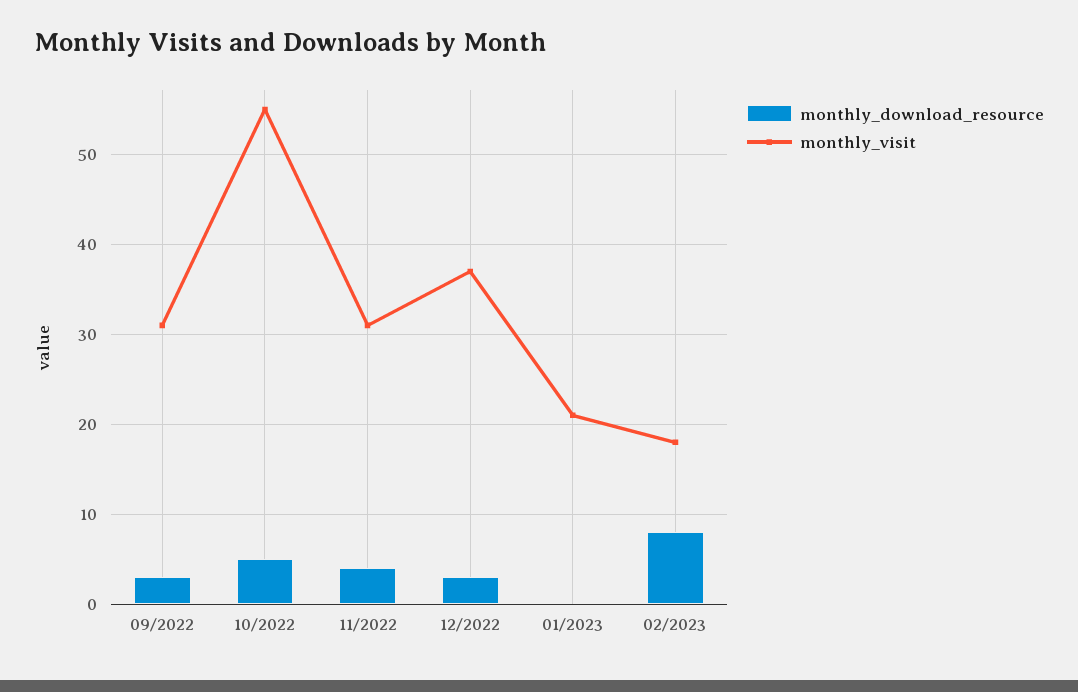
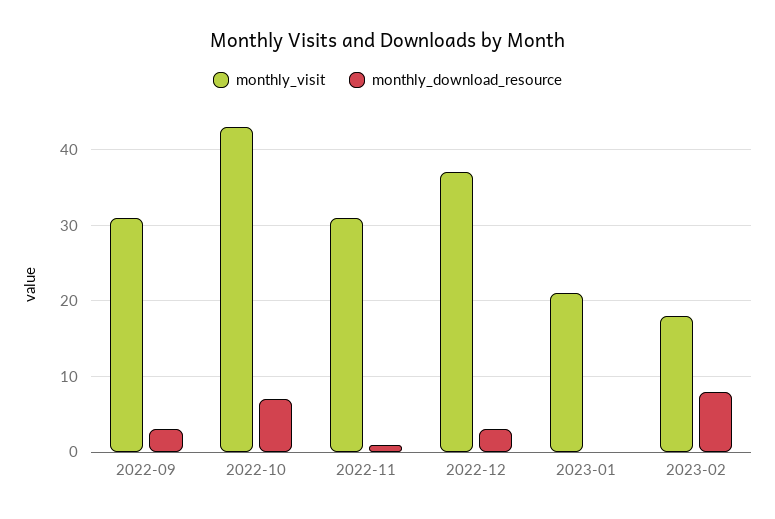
  {
    "monthly_download_resource": {
      "09/2022": 3,
-     "10/2022": 5,
+     "10/2022": 7,
-     "11/2022": 4,
+     "11/2022": 1,
      "12/2022": 3,
      "01/2023": 0,
      "02/2023": 8
    },
    "monthly_visit": {
      "09/2022": 31,
-     "10/2022": 55,
+     "10/2022": 43,
      "11/2022": 31,
      "12/2022": 37,
      "01/2023": 21,
      "02/2023": 18
    }
  }

